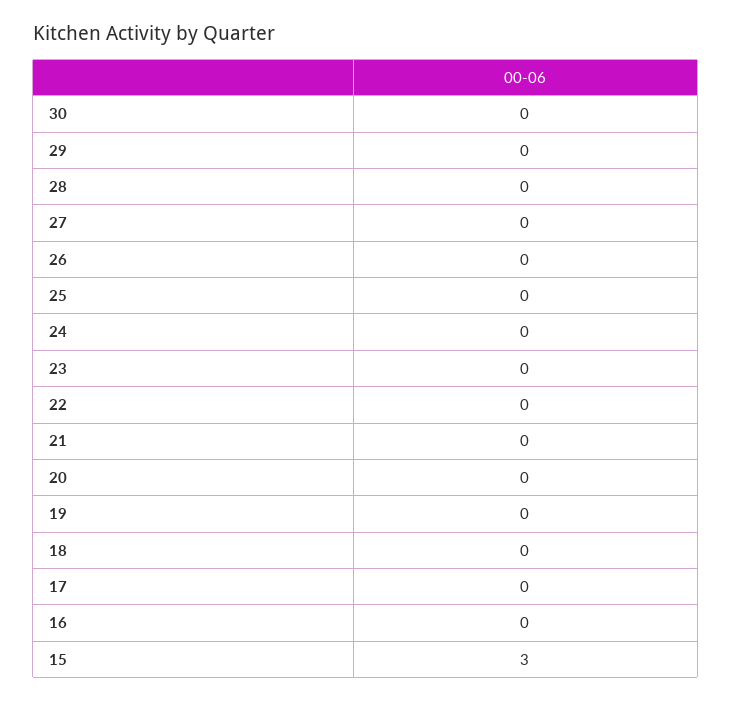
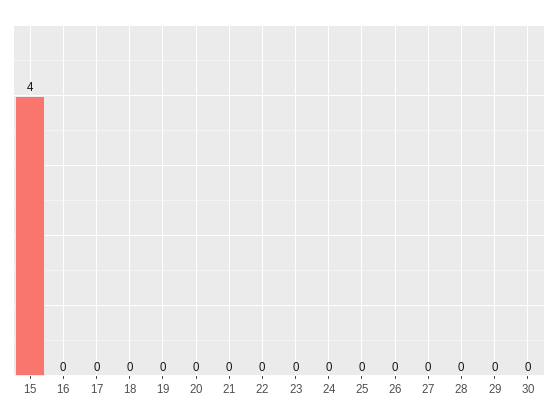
  {
    "30": 0,
    "29": 0,
    "28": 0,
    "27": 0,
    "26": 0,
    "25": 0,
    "24": 0,
    "23": 0,
    "22": 0,
    "21": 0,
    "20": 0,
    "19": 0,
    "18": 0,
    "17": 0,
    "16": 0,
-   "15": 3
+   "15": 4
  }

